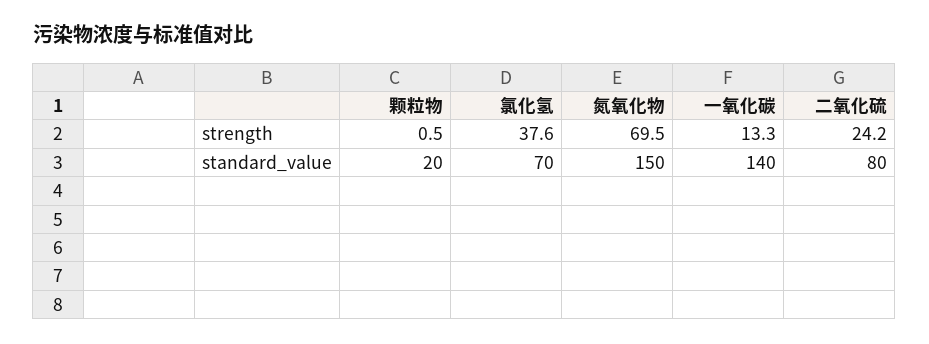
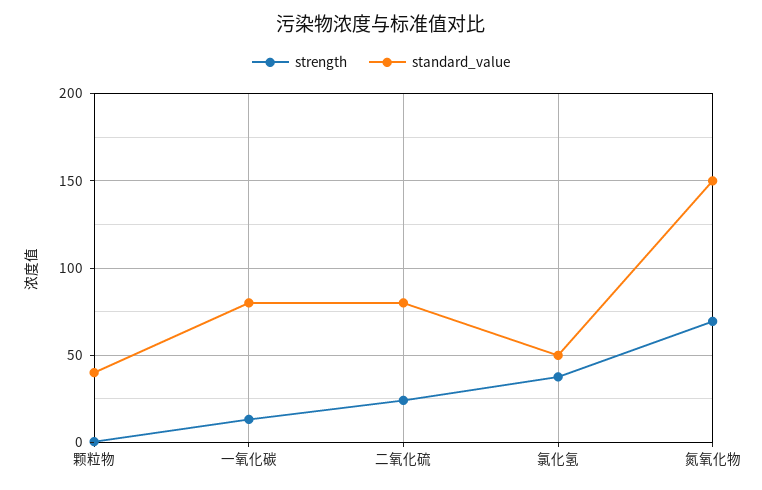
  {
    "strength": {
      "颗粒物": 0.5,
      "氯化氢": 37.6,
      "氮氧化物": 69.5,
      "一氧化碳": 13.3,
      "二氧化硫": 24.2
    },
    "standard_value": {
-     "颗粒物": 20,
+     "颗粒物": 40,
-     "氯化氢": 70,
+     "氯化氢": 50,
      "氮氧化物": 150,
-     "一氧化碳": 140,
+     "一氧化碳": 80,
      "二氧化硫": 80
    }
  }

